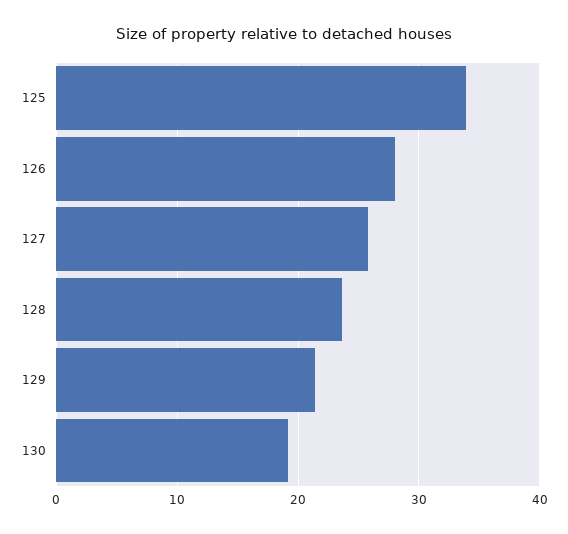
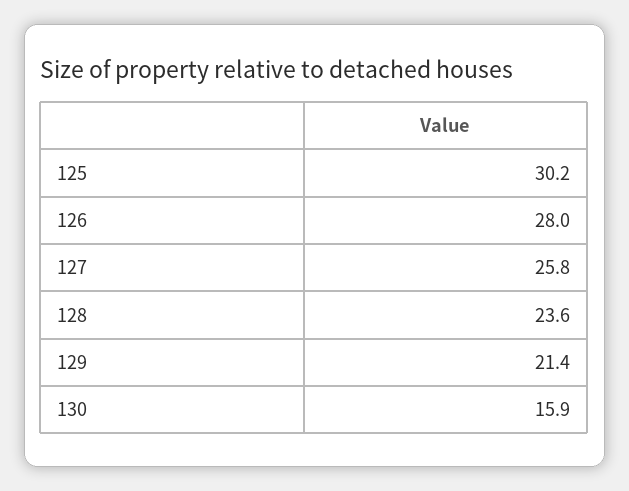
  {
-   "125": 34,
+   "125": 30.2,
    "126": 28,
    "127": 25.8,
    "128": 23.6,
    "129": 21.4,
-   "130": 19
+   "130": 15.9
  }

